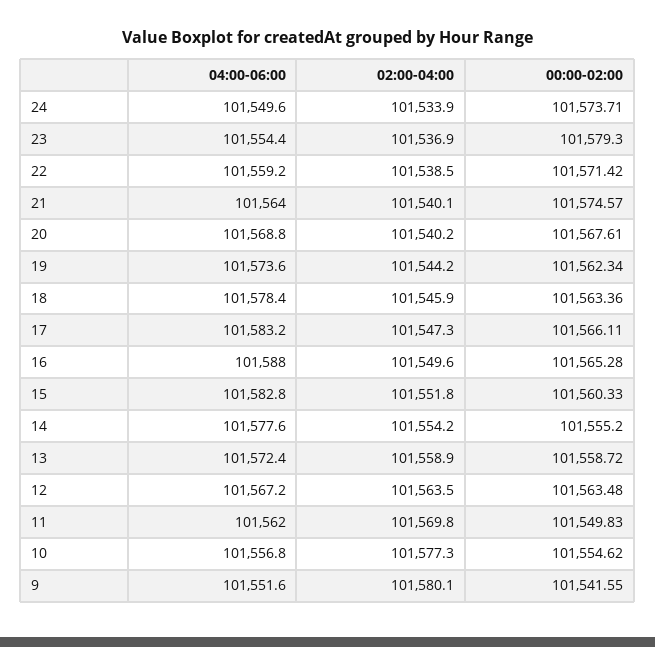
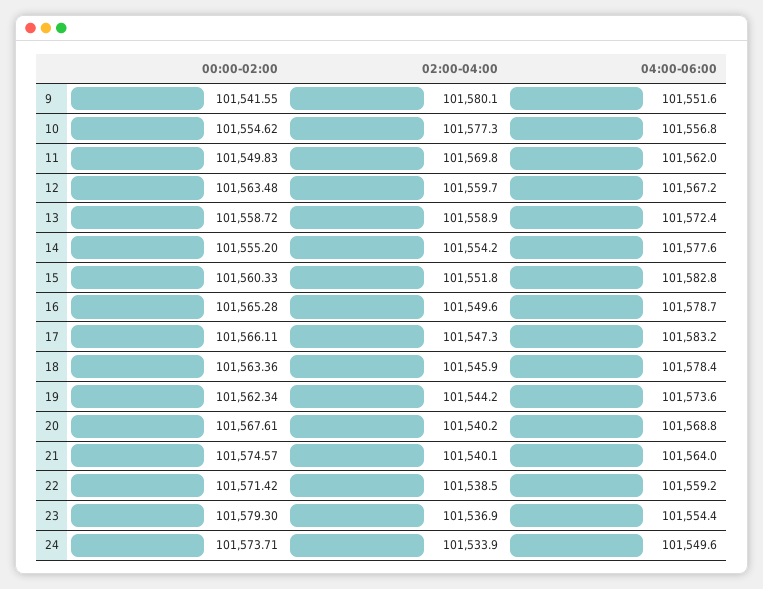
  {
    "04:00-06:00": {
      "24": 101549.6,
      "23": 101554.4,
      "22": 101559.2,
      "21": 101564,
      "20": 101568.8,
      "19": 101573.6,
      "18": 101578.4,
      "17": 101583.2,
-     "16": 101588,
+     "16": 101578.7,
      "15": 101582.8,
      "14": 101577.6,
      "13": 101572.4,
      "12": 101567.2,
      "11": 101562,
      "10": 101556.8,
      "9": 101551.6
    },
    "02:00-04:00": {
      "24": 101533.9,
      "23": 101536.9,
      "22": 101538.5,
      "21": 101540.1,
      "20": 101540.2,
      "19": 101544.2,
      "18": 101545.9,
      "17": 101547.3,
      "16": 101549.6,
      "15": 101551.8,
      "14": 101554.2,
      "13": 101558.9,
-     "12": 101563.5,
+     "12": 101559.7,
      "11": 101569.8,
      "10": 101577.3,
      "9": 101580.1
    },
    "00:00-02:00": {
      "24": 101573.71,
      "23": 101579.3,
      "22": 101571.42,
      "21": 101574.57,
      "20": 101567.61,
      "19": 101562.34,
      "18": 101563.36,
      "17": 101566.11,
      "16": 101565.28,
      "15": 101560.33,
      "14": 101555.2,
      "13": 101558.72,
      "12": 101563.48,
      "11": 101549.83,
      "10": 101554.62,
      "9": 101541.55
    }
  }

